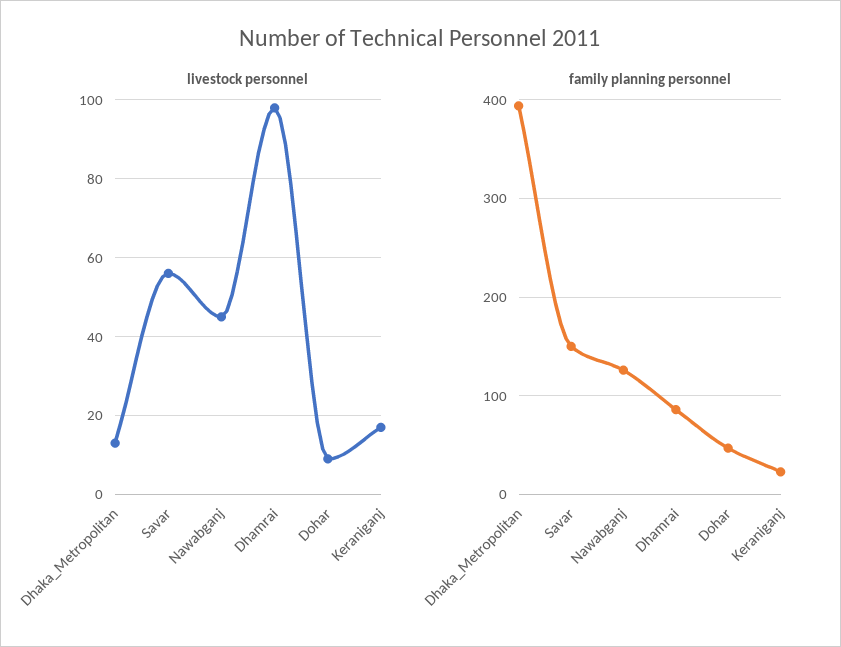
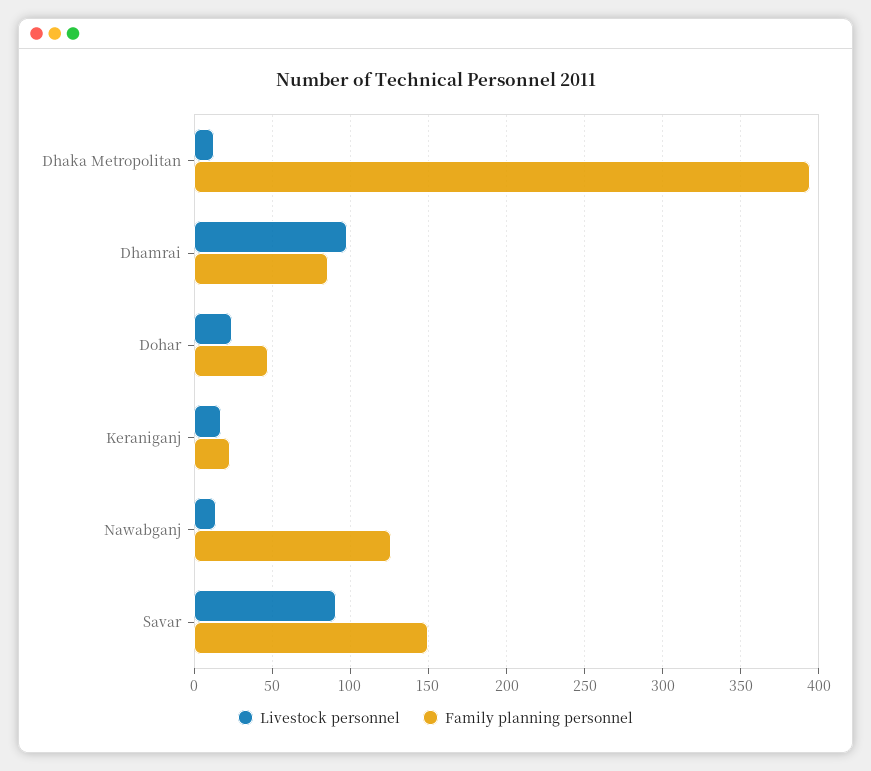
  {
    "livestock personnel": {
      "Dhaka_Metropolitan": 15,
-     "Savar": 55,
+     "Savar": 90,
-     "Nawabganj": 45,
+     "Nawabganj": 15,
      "Dhamrai": 100,
-     "Dohar": 10,
+     "Dohar": 25,
      "Keraniganj": 15
    },
    "family planning personnel": {
      "Dhaka_Metropolitan": 395,
      "Savar": 150,
      "Nawabganj": 125,
      "Dhamrai": 85,
      "Dohar": 45,
      "Keraniganj": 25
    }
  }

